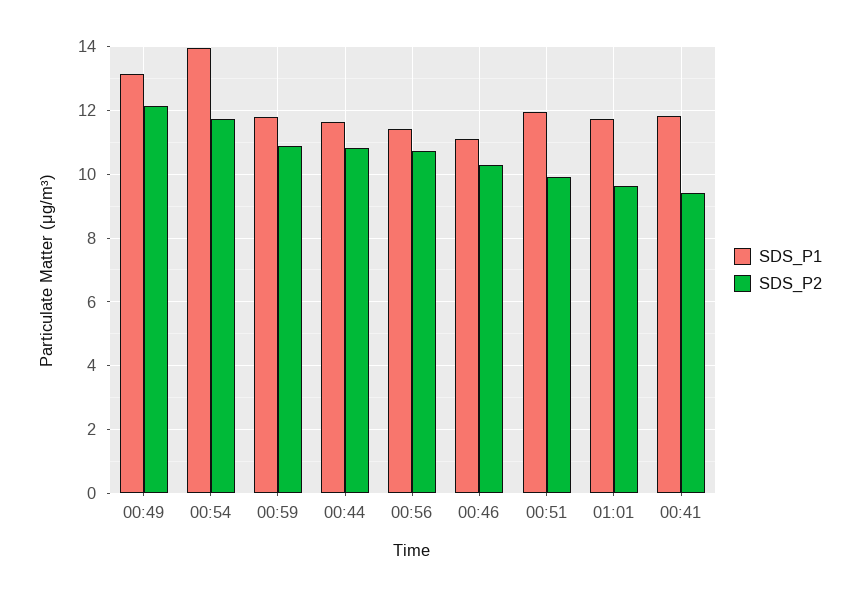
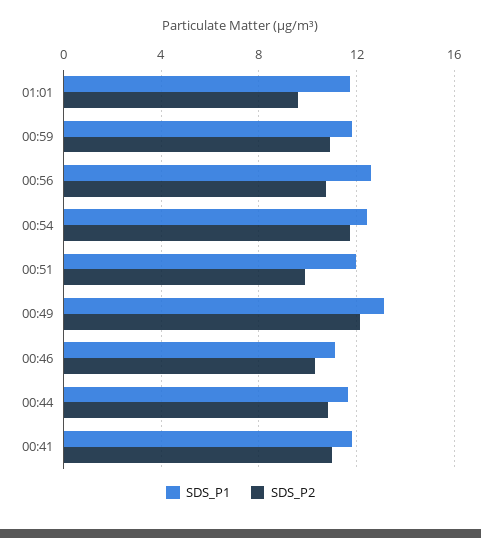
  {
    "SDS_P1": {
      "00:49": 13.2,
-     "00:54": 14,
+     "00:54": 12.5,
      "00:59": 11.8,
      "00:44": 11.6,
-     "00:56": 11.4,
+     "00:56": 12.5,
      "00:46": 11.2,
      "00:51": 12,
      "01:01": 11.8,
      "00:41": 11.8
    },
    "SDS_P2": {
      "00:49": 12.2,
      "00:54": 11.8,
      "00:59": 11,
      "00:44": 10.8,
      "00:56": 10.8,
      "00:46": 10.4,
      "00:51": 10,
      "01:01": 9.6,
-     "00:41": 9.4
+     "00:41": 11
    }
  }

